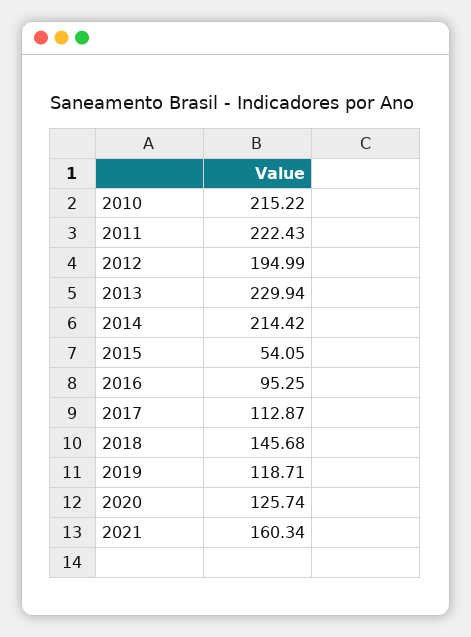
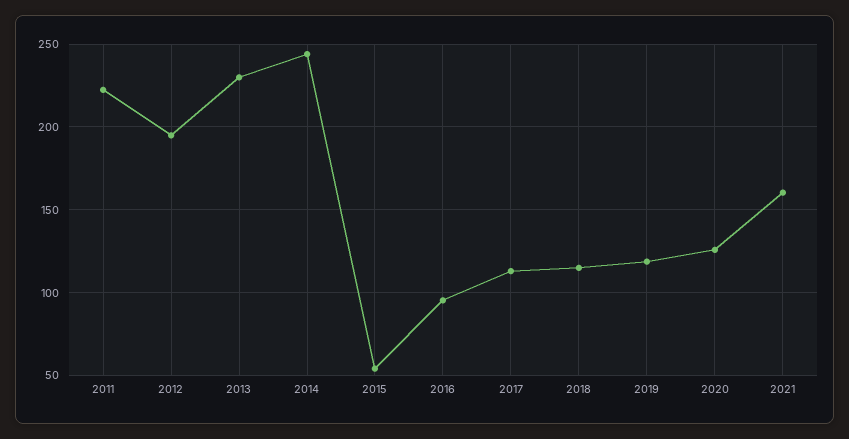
  {
-   "2010": 215.22,
    "2011": 222.43,
    "2012": 194.99,
    "2013": 229.94,
-   "2014": 214.42,
+   "2014": 245,
    "2015": 54.05,
    "2016": 95.25,
    "2017": 112.87,
-   "2018": 145.68,
+   "2018": 115,
    "2019": 118.71,
    "2020": 125.74,
    "2021": 160.34
  }

